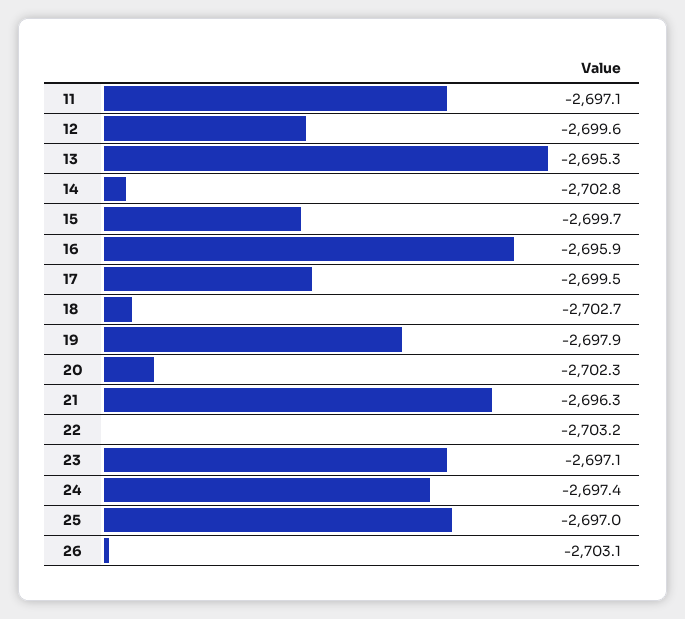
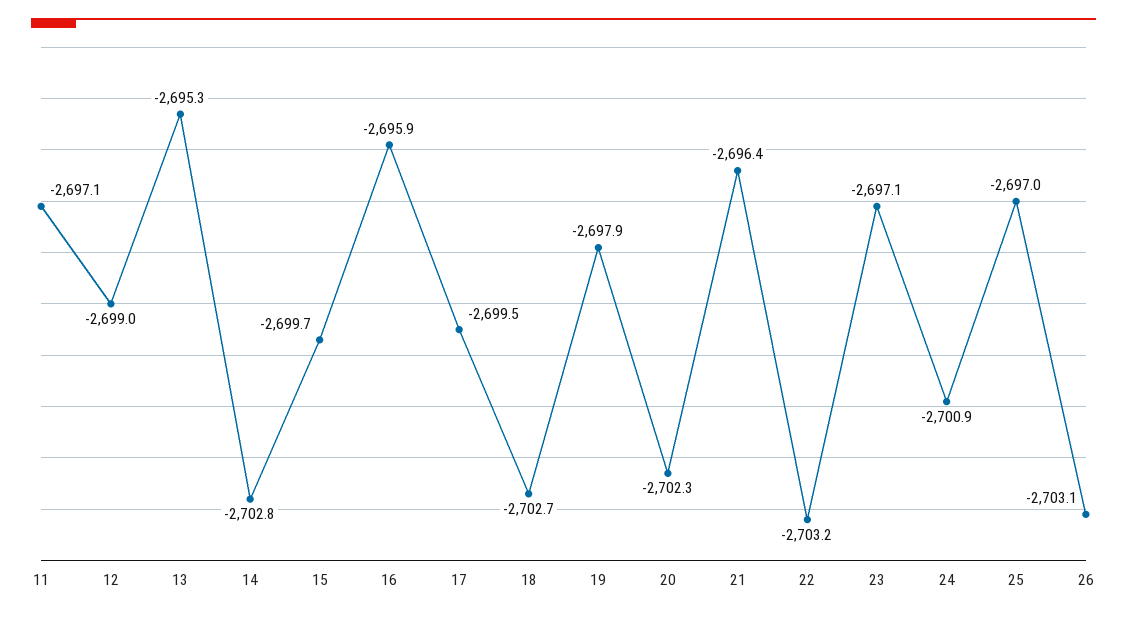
  {
    "11": -2697.1,
-   "12": -2699.6,
+   "12": -2699,
    "13": -2695.3,
    "14": -2702.8,
    "15": -2699.7,
    "16": -2695.9,
    "17": -2699.5,
    "18": -2702.7,
    "19": -2697.9,
    "20": -2702.3,
-   "21": -2696.3,
+   "21": -2696.4,
    "22": -2703.2,
    "23": -2697.1,
-   "24": -2697.4,
+   "24": -2700.9,
    "25": -2697,
    "26": -2703.1
  }

